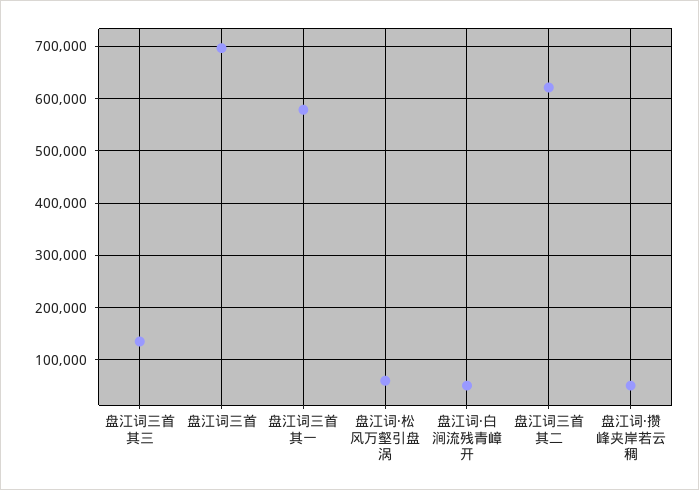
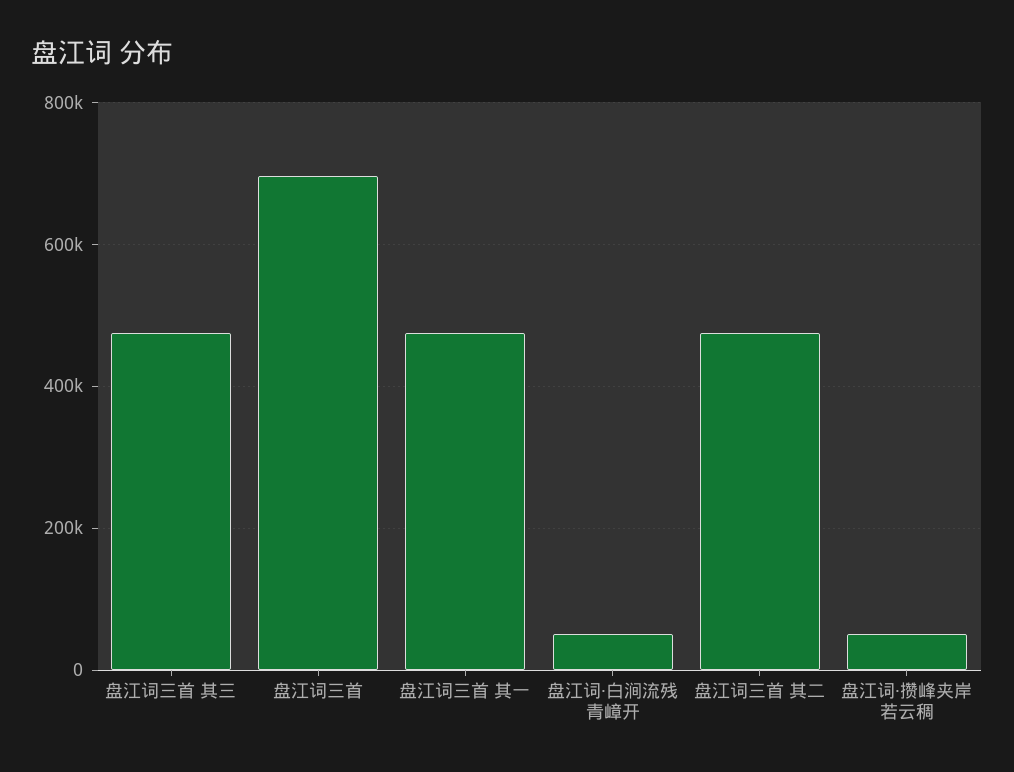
  {
-   "盘江词三首 其三": 140000,
+   "盘江词三首 其三": 480000,
    "盘江词三首": 700000,
-   "盘江词三首 其一": 580000,
+   "盘江词三首 其一": 480000,
-   "盘江词·松风万壑引盘涡": 60000,
    "盘江词·白涧流残青嶂开": 60000,
-   "盘江词三首 其二": 620000,
+   "盘江词三首 其二": 480000,
    "盘江词·攒峰夹岸若云稠": 60000
  }

